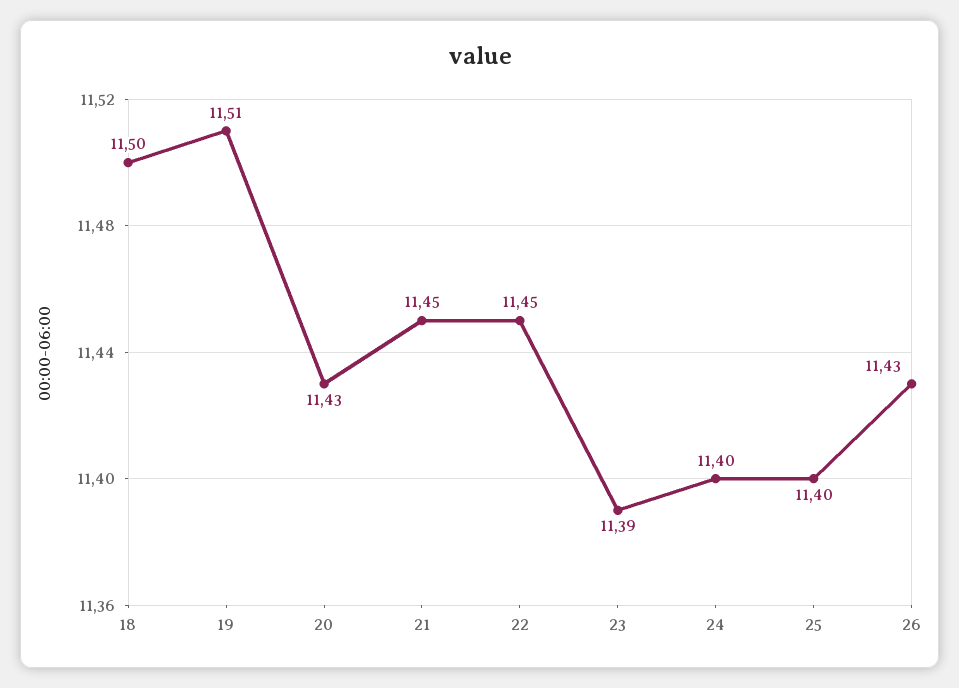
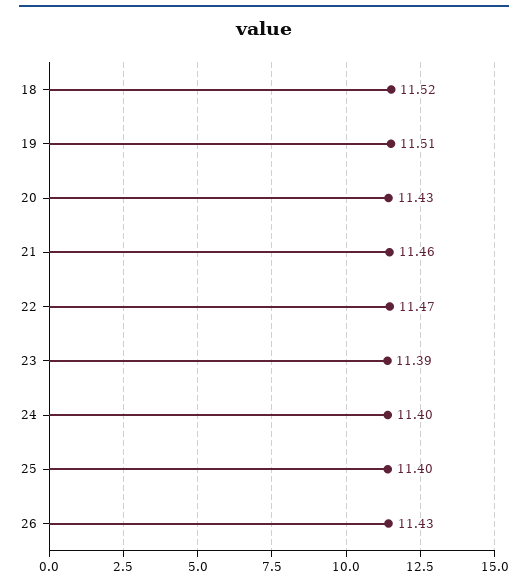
  {
-   "18": 11.5,
+   "18": 11.52,
    "19": 11.51,
    "20": 11.43,
-   "21": 11.45,
+   "21": 11.46,
-   "22": 11.45,
+   "22": 11.47,
    "23": 11.39,
    "24": 11.4,
    "25": 11.4,
    "26": 11.43
  }

